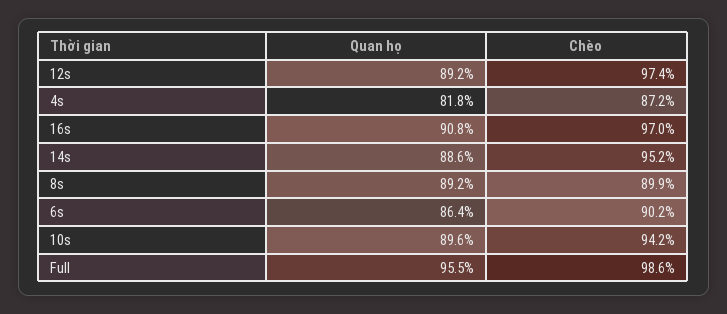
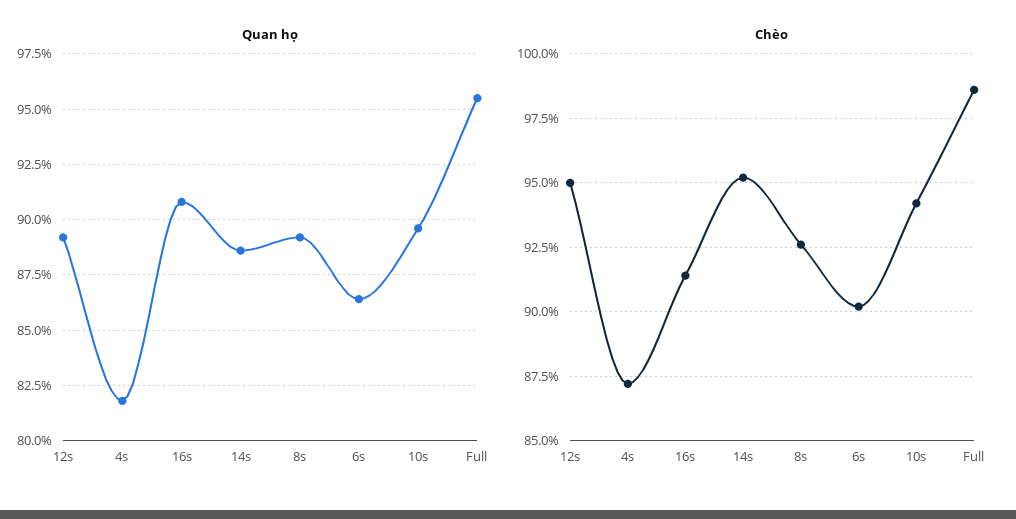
  {
    "Quan họ": {
      "12s": 89.2,
      "4s": 81.8,
      "16s": 90.8,
      "14s": 88.6,
      "8s": 89.2,
      "6s": 86.4,
      "10s": 89.6,
      "Full": 95.5
    },
    "Chèo": {
-     "12s": 97.4,
+     "12s": 95,
      "4s": 87.2,
-     "16s": 97,
+     "16s": 91.5,
      "14s": 95.2,
-     "8s": 89.9,
+     "8s": 92.5,
      "6s": 90.2,
      "10s": 94.2,
      "Full": 98.6
    }
  }

